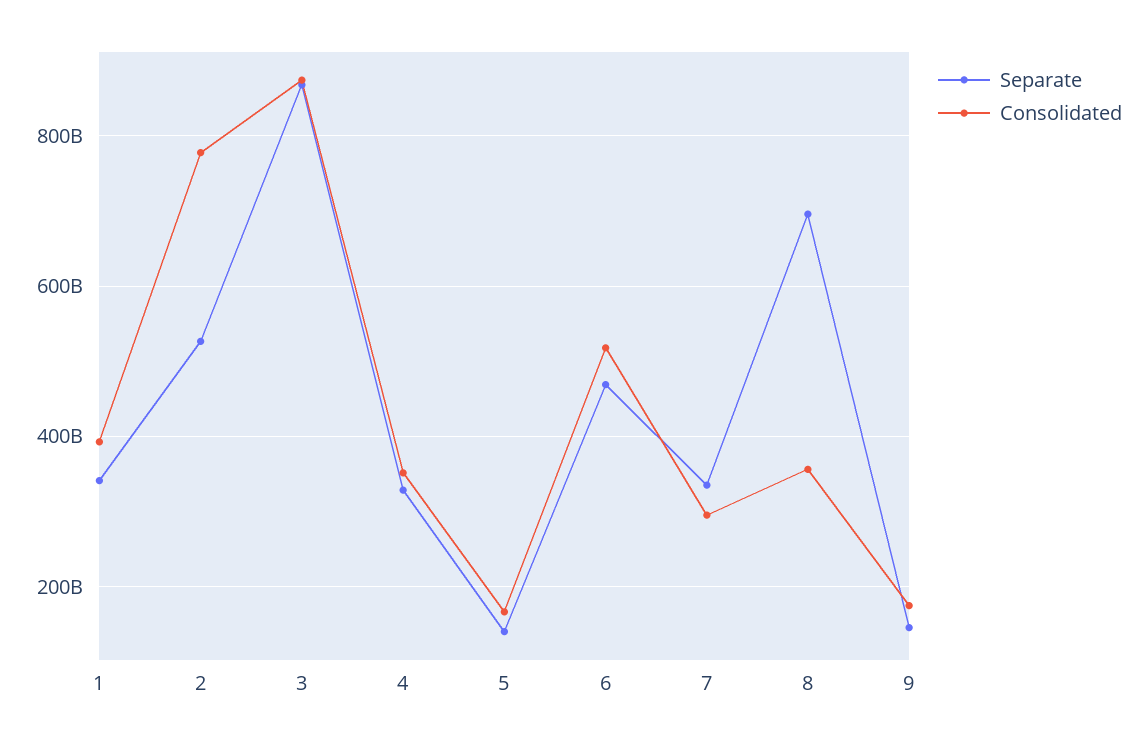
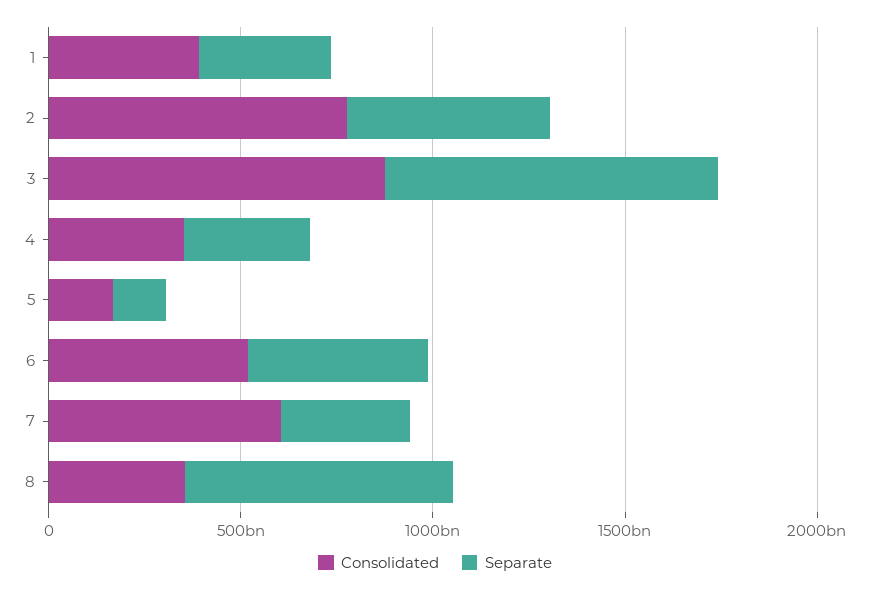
  {
    "Separate": {
      "1": 340000000000,
      "2": 520000000000,
      "3": 860000000000,
      "4": 320000000000,
      "5": 140000000000,
      "6": 460000000000,
      "7": 340000000000,
-     "8": 700000000000,
+     "8": 700000000000
-     "9": 140000000000
    },
    "Consolidated": {
      "1": 400000000000,
      "2": 780000000000,
      "3": 880000000000,
      "4": 360000000000,
      "5": 160000000000,
      "6": 520000000000,
-     "7": 300000000000,
+     "7": 600000000000,
-     "8": 360000000000,
+     "8": 360000000000
-     "9": 180000000000
    }
  }

